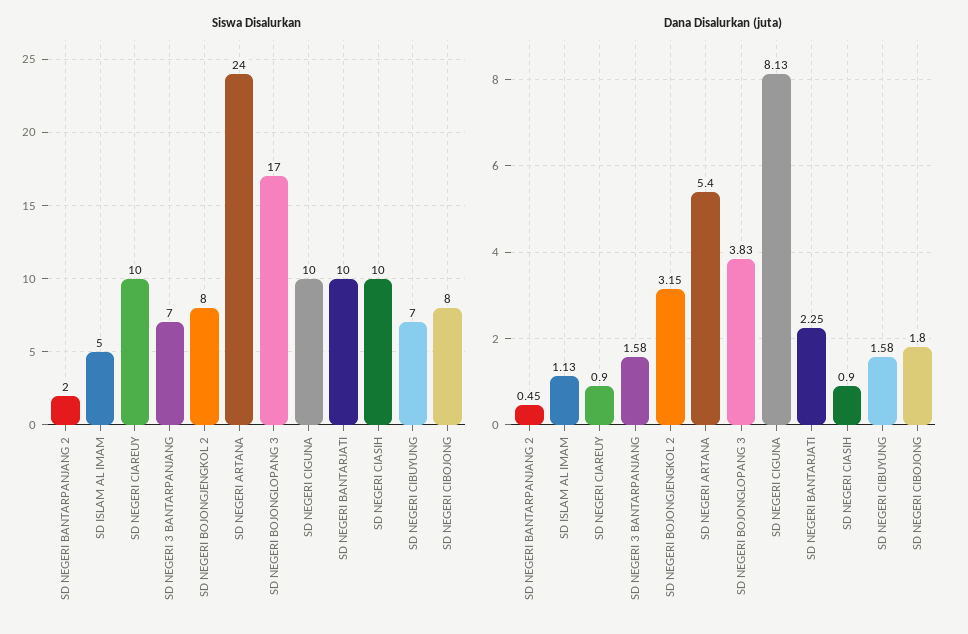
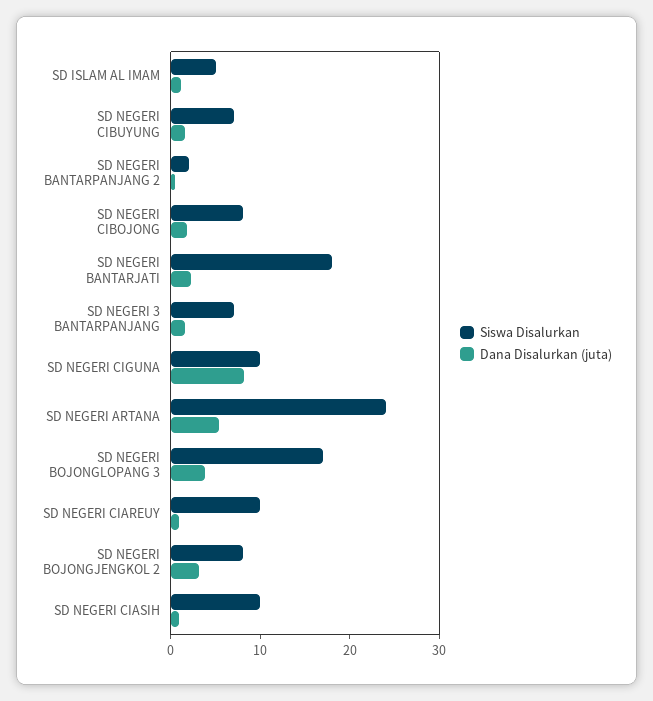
  {
    "Siswa Disalurkan": {
      "SD NEGERI BANTARPANJANG 2": 2,
      "SD ISLAM AL IMAM": 5,
      "SD NEGERI CIAREUY": 10,
      "SD NEGERI 3 BANTARPANJANG": 7,
      "SD NEGERI BOJONGJENGKOL 2": 8,
      "SD NEGERI ARTANA": 24,
      "SD NEGERI BOJONGLOPANG 3": 17,
      "SD NEGERI CIGUNA": 10,
-     "SD NEGERI BANTARJATI": 10,
+     "SD NEGERI BANTARJATI": 18,
      "SD NEGERI CIASIH": 10,
      "SD NEGERI CIBUYUNG": 7,
      "SD NEGERI CIBOJONG": 8
    },
    "Dana Disalurkan (juta)": {
      "SD NEGERI BANTARPANJANG 2": 0.45,
      "SD ISLAM AL IMAM": 1.13,
      "SD NEGERI CIAREUY": 0.9,
      "SD NEGERI 3 BANTARPANJANG": 1.58,
      "SD NEGERI BOJONGJENGKOL 2": 3.15,
      "SD NEGERI ARTANA": 5.4,
      "SD NEGERI BOJONGLOPANG 3": 3.83,
      "SD NEGERI CIGUNA": 8.13,
      "SD NEGERI BANTARJATI": 2.25,
      "SD NEGERI CIASIH": 0.9,
      "SD NEGERI CIBUYUNG": 1.58,
      "SD NEGERI CIBOJONG": 1.8
    }
  }

